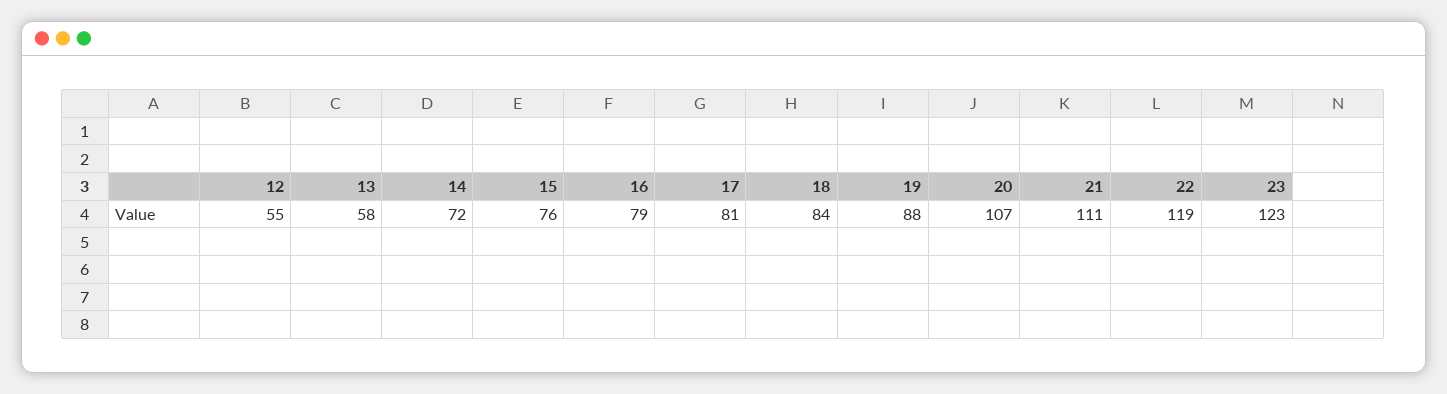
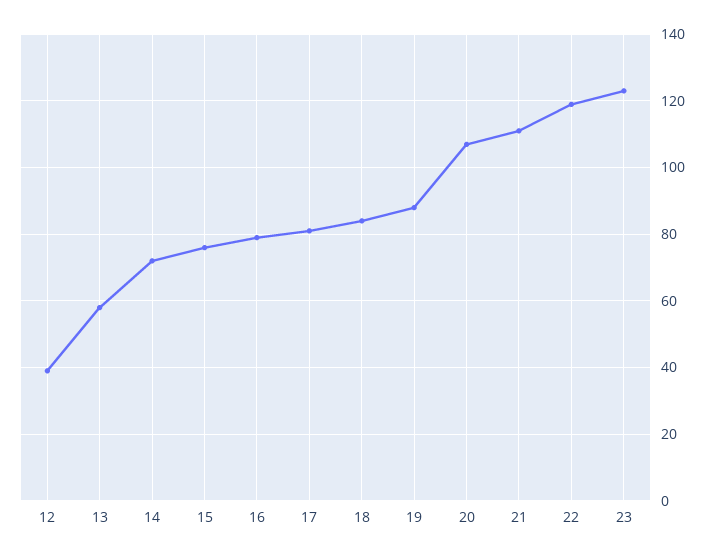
  {
-   "12": 55,
+   "12": 40,
    "13": 58,
    "14": 72,
    "15": 76,
    "16": 79,
    "17": 81,
    "18": 84,
    "19": 88,
    "20": 107,
    "21": 111,
    "22": 119,
    "23": 123
  }

